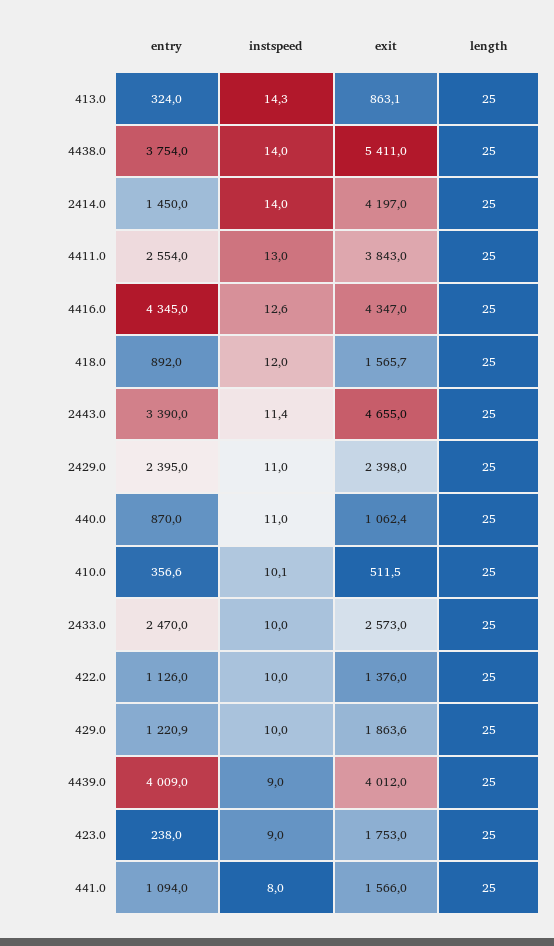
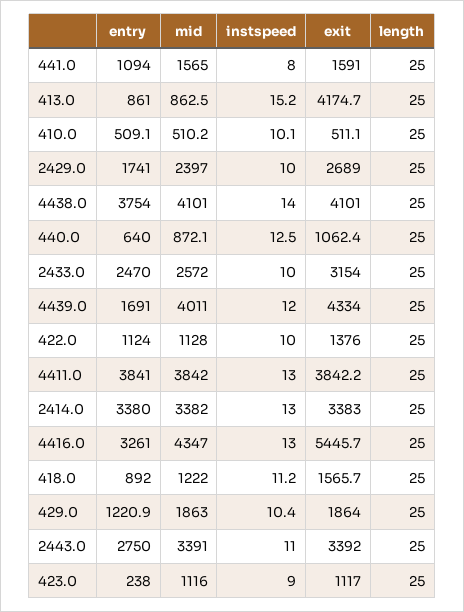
  {
    "entry": {
-     "413.0": 324,
+     "413.0": 861,
      "4438.0": 3754,
-     "2414.0": 1450,
+     "2414.0": 3380,
-     "4411.0": 2554,
+     "4411.0": 3841,
-     "4416.0": 4345,
+     "4416.0": 3261,
      "418.0": 892,
-     "2443.0": 3390,
+     "2443.0": 2750,
-     "2429.0": 2395,
+     "2429.0": 1741,
-     "440.0": 870,
+     "440.0": 640,
-     "410.0": 356.6,
+     "410.0": 509.1,
      "2433.0": 2470,
-     "422.0": 1126,
+     "422.0": 1124,
      "429.0": 1220.9,
-     "4439.0": 4009,
+     "4439.0": 1691,
      "423.0": 238,
      "441.0": 1094
    },
    "instspeed": {
-     "413.0": 14.3,
+     "413.0": 15.2,
      "4438.0": 14,
-     "2414.0": 14,
+     "2414.0": 13,
      "4411.0": 13,
-     "4416.0": 12.6,
+     "4416.0": 13,
-     "418.0": 12,
+     "418.0": 11.2,
-     "2443.0": 11.4,
+     "2443.0": 11,
-     "2429.0": 11,
+     "2429.0": 10,
-     "440.0": 11,
+     "440.0": 12.5,
      "410.0": 10.1,
      "2433.0": 10,
      "422.0": 10,
-     "429.0": 10,
+     "429.0": 10.4,
-     "4439.0": 9,
+     "4439.0": 12,
      "423.0": 9,
      "441.0": 8
    },
    "exit": {
-     "413.0": 863.1,
+     "413.0": 4174.7,
-     "4438.0": 5411,
+     "4438.0": 4101,
-     "2414.0": 4197,
+     "2414.0": 3383,
-     "4411.0": 3843,
+     "4411.0": 3842.2,
-     "4416.0": 4347,
+     "4416.0": 5445.7,
      "418.0": 1565.7,
-     "2443.0": 4655,
+     "2443.0": 3392,
-     "2429.0": 2398,
+     "2429.0": 2689,
      "440.0": 1062.4,
-     "410.0": 511.5,
+     "410.0": 511.1,
-     "2433.0": 2573,
+     "2433.0": 3154,
      "422.0": 1376,
-     "429.0": 1863.6,
+     "429.0": 1864,
-     "4439.0": 4012,
+     "4439.0": 4334,
-     "423.0": 1753,
+     "423.0": 1117,
-     "441.0": 1566
+     "441.0": 1591
    },
    "length": {
      "413.0": 25,
      "4438.0": 25,
      "2414.0": 25,
      "4411.0": 25,
      "4416.0": 25,
      "418.0": 25,
      "2443.0": 25,
      "2429.0": 25,
      "440.0": 25,
      "410.0": 25,
      "2433.0": 25,
      "422.0": 25,
      "429.0": 25,
      "4439.0": 25,
      "423.0": 25,
      "441.0": 25
-   }
+   },
+   "mid": {
+     "441.0": 1565,
+     "413.0": 862.5,
+     "410.0": 510.2,
+     "2429.0": 2397,
+     "4438.0": 4101,
+     "440.0": 872.1,
+     "2433.0": 2572,
+     "4439.0": 4011,
+     "422.0": 1128,
+     "4411.0": 3842,
+     "2414.0": 3382,
+     "4416.0": 4347,
+     "418.0": 1222,
+     "429.0": 1863,
+     "2443.0": 3391,
+     "423.0": 1116
+   }
  }

